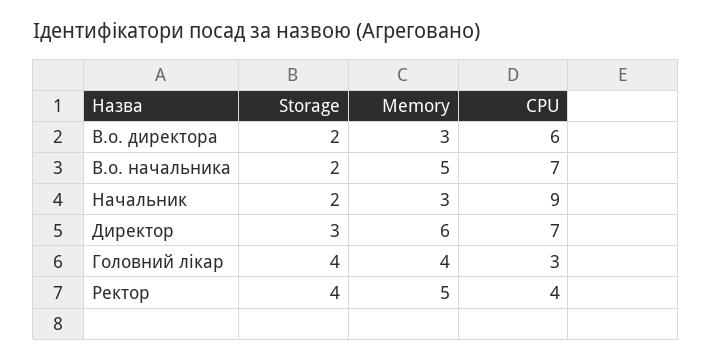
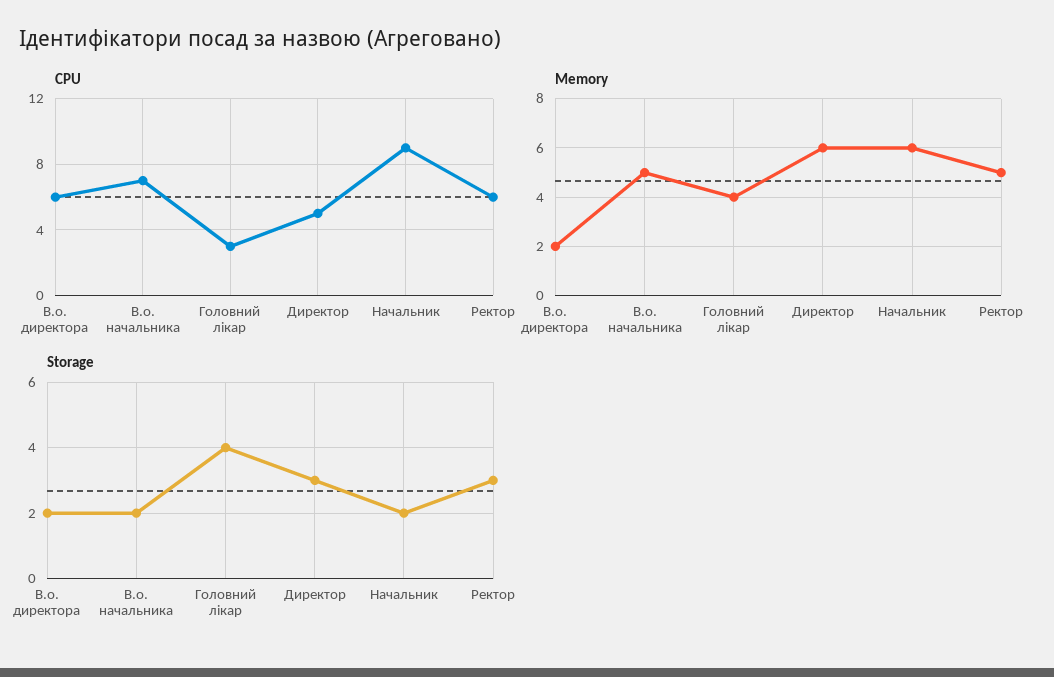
  {
    "Storage": {
      "В.о. директора": 2,
      "В.о. начальника": 2,
      "Начальник": 2,
      "Директор": 3,
      "Головний лікар": 4,
-     "Ректор": 4
+     "Ректор": 3
    },
    "Memory": {
-     "В.о. директора": 3,
+     "В.о. директора": 2,
      "В.о. начальника": 5,
-     "Начальник": 3,
+     "Начальник": 6,
      "Директор": 6,
      "Головний лікар": 4,
      "Ректор": 5
    },
    "CPU": {
      "В.о. директора": 6,
      "В.о. начальника": 7,
      "Начальник": 9,
-     "Директор": 7,
+     "Директор": 5,
      "Головний лікар": 3,
-     "Ректор": 4
+     "Ректор": 6
    }
  }

